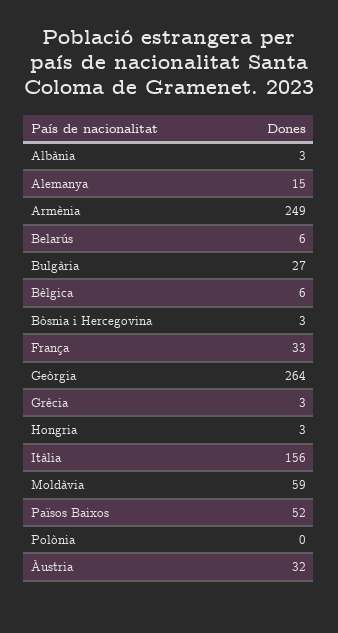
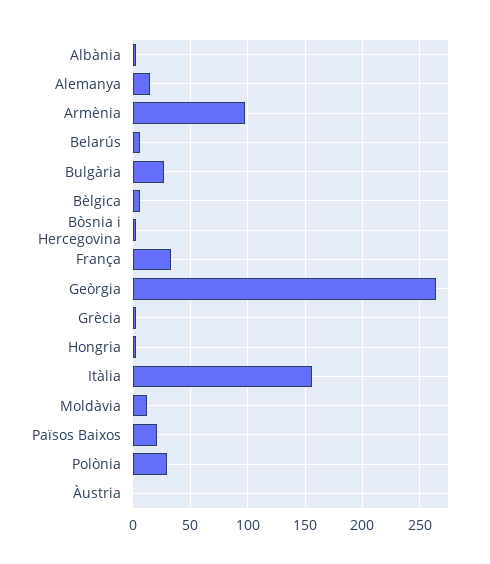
  {
    "Albània": 3,
    "Alemanya": 15,
-   "Armènia": 249,
+   "Armènia": 100,
    "Belarús": 6,
    "Bulgària": 27,
    "Bèlgica": 6,
    "Bòsnia i Hercegovina": 3,
    "França": 33,
    "Geòrgia": 264,
    "Grècia": 3,
    "Hongria": 3,
    "Itàlia": 156,
-   "Moldàvia": 59,
+   "Moldàvia": 10,
-   "Països Baixos": 52,
+   "Països Baixos": 20,
-   "Polònia": 0,
+   "Polònia": 30,
-   "Àustria": 32
+   "Àustria": 0
  }

